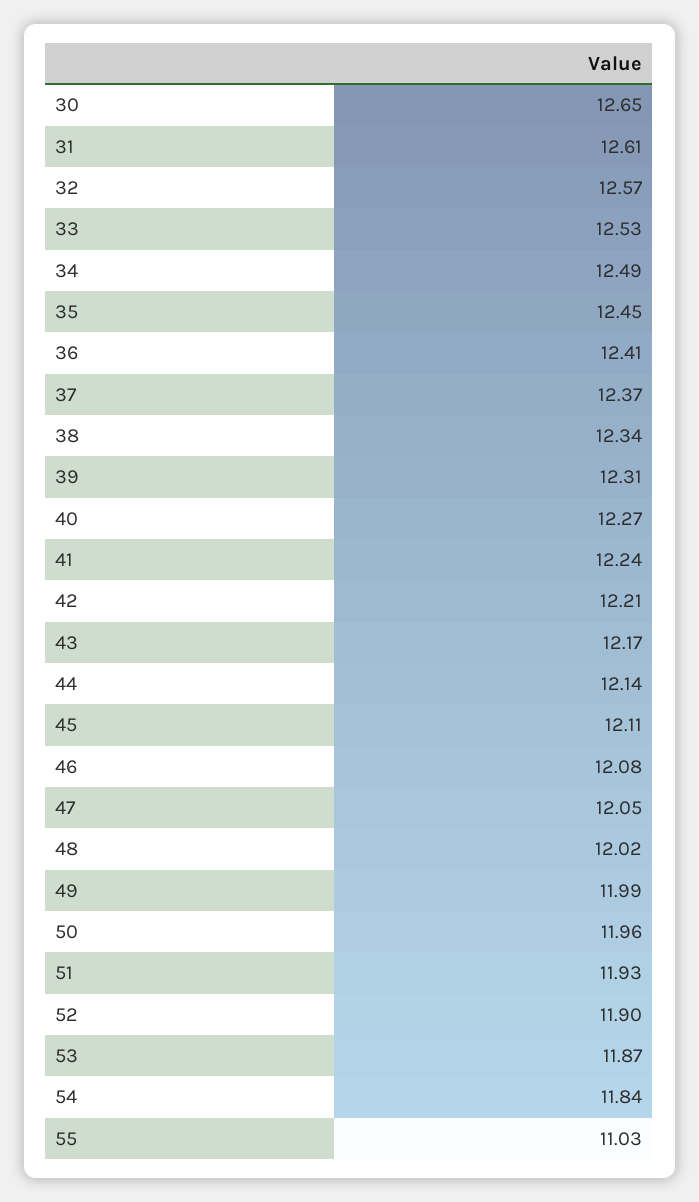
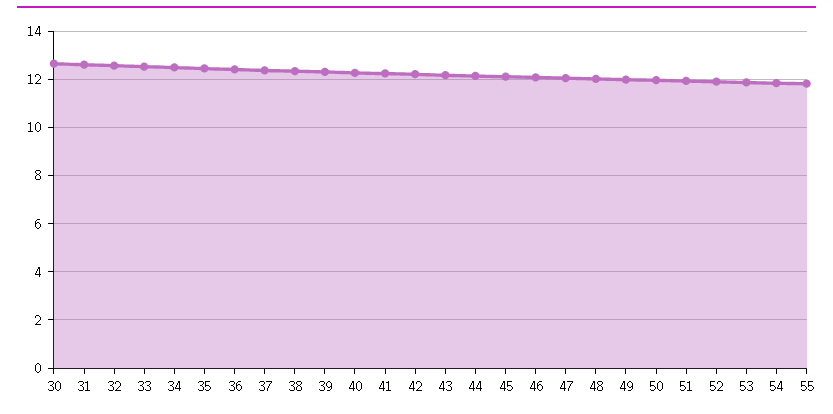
  {
    "30": 12.65,
    "31": 12.61,
    "32": 12.57,
    "33": 12.53,
    "34": 12.49,
    "35": 12.45,
    "36": 12.41,
    "37": 12.37,
    "38": 12.34,
    "39": 12.31,
    "40": 12.27,
    "41": 12.24,
    "42": 12.21,
    "43": 12.17,
    "44": 12.14,
    "45": 12.11,
    "46": 12.08,
    "47": 12.05,
    "48": 12.02,
    "49": 11.99,
    "50": 11.96,
    "51": 11.93,
    "52": 11.9,
    "53": 11.87,
    "54": 11.84,
-   "55": 11.03
+   "55": 11.75
  }

